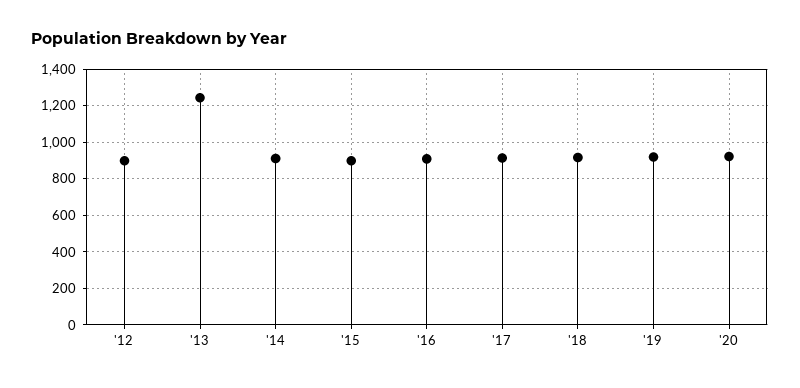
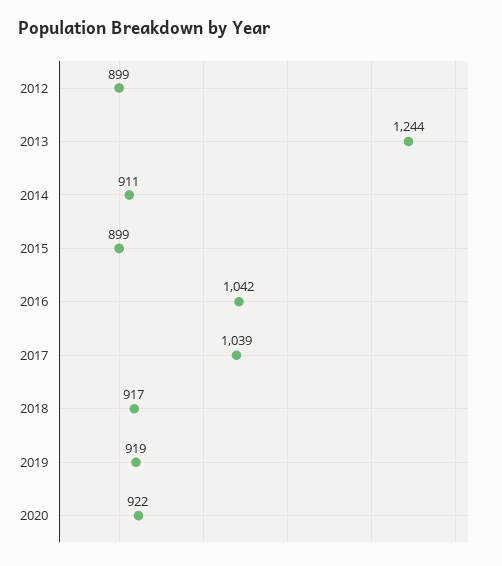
  {
    "'12": 899,
    "'13": 1244,
    "'14": 911,
    "'15": 899,
-   "'16": 900,
+   "'16": 1042,
-   "'17": 900,
+   "'17": 1039,
    "'18": 917,
    "'19": 919,
    "'20": 922
  }

